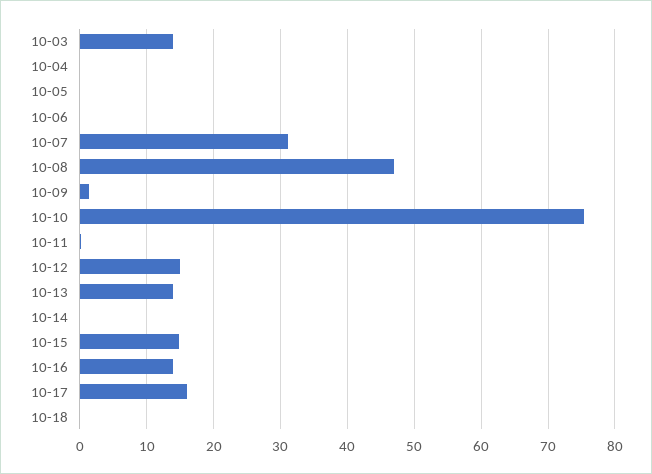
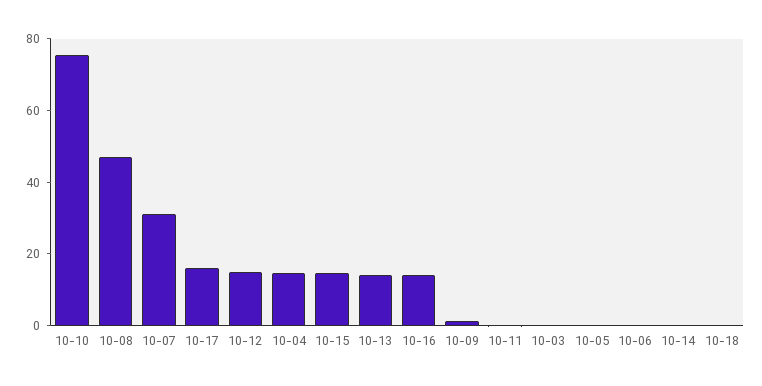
  {
-   "10-03": 14,
+   "10-03": 0,
-   "10-04": 0,
+   "10-04": 15,
    "10-05": 0,
    "10-06": 0,
    "10-07": 31,
    "10-08": 47,
    "10-09": 1,
    "10-10": 75,
    "10-11": 0,
    "10-12": 15,
    "10-13": 14,
    "10-14": 0,
    "10-15": 15,
    "10-16": 14,
    "10-17": 16,
    "10-18": 0
  }

